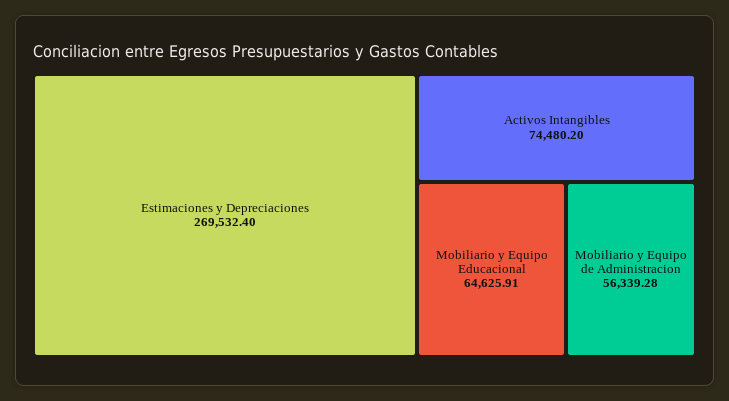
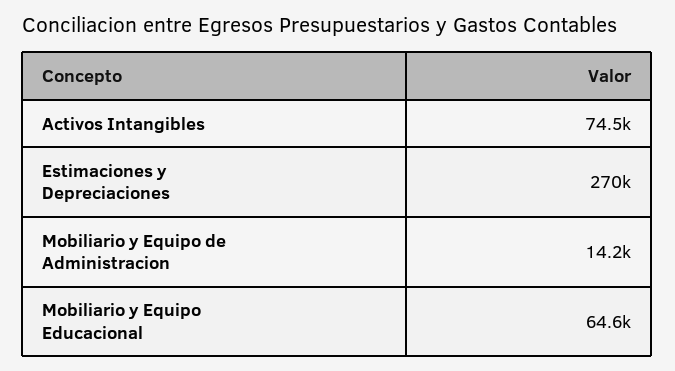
  {
    "Estimaciones y Depreciaciones": 269532.4,
    "Activos Intangibles": 74480.2,
    "Mobiliario y Equipo Educacional": 64625.91,
-   "Mobiliario y Equipo de Administracion": 56339.28
+   "Mobiliario y Equipo de Administracion": 14200
  }

